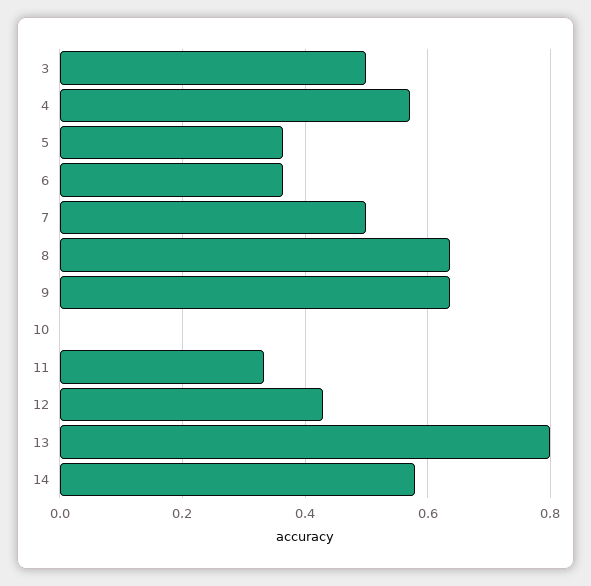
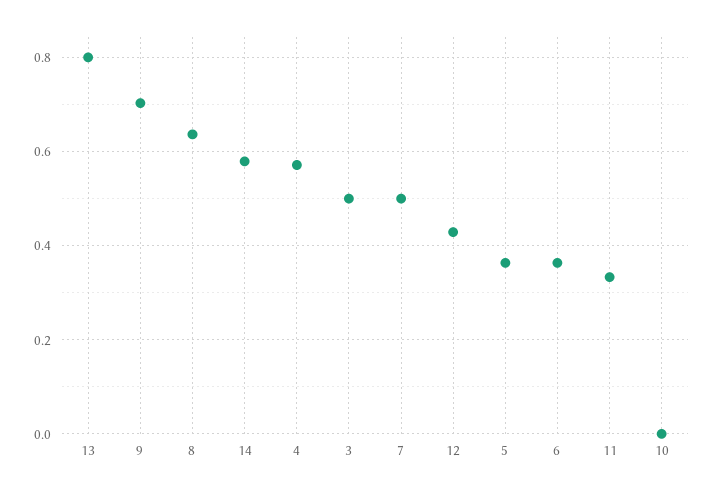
  {
    "3": 0.5,
    "4": 0.58,
    "5": 0.36,
    "6": 0.36,
    "7": 0.5,
    "8": 0.64,
-   "9": 0.64,
+   "9": 0.7,
    "10": 0,
    "11": 0.34,
    "12": 0.42,
    "13": 0.8,
    "14": 0.58
  }

